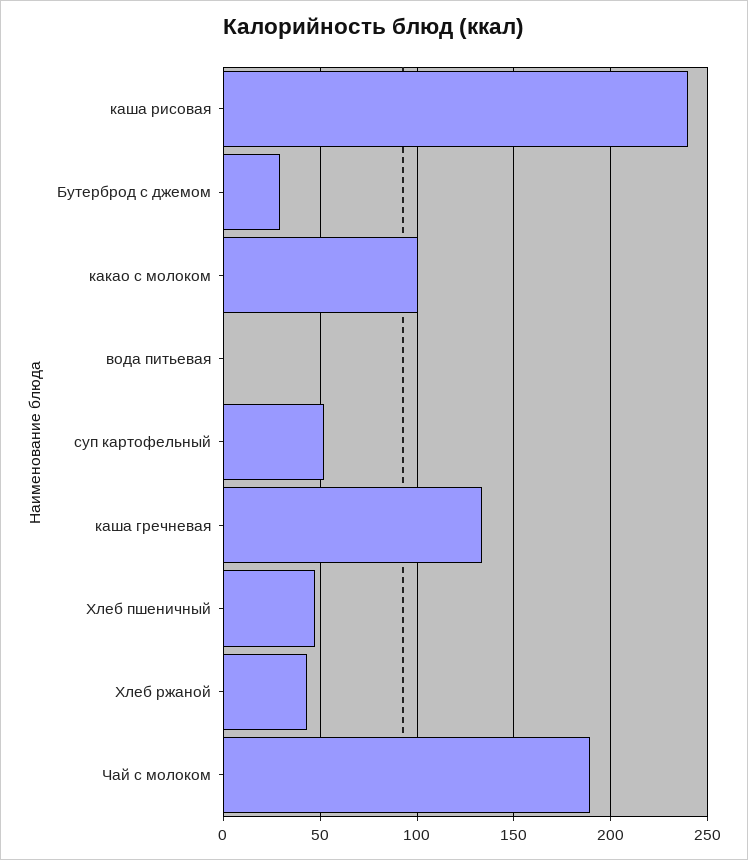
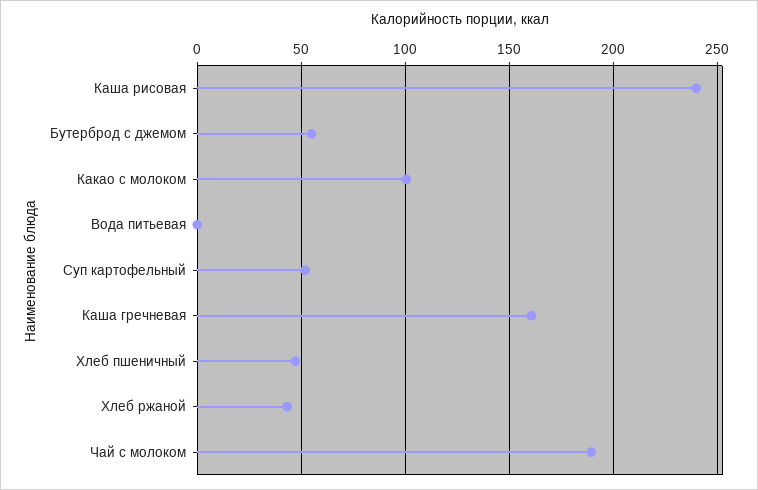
  {
    "каша рисовая": 240,
-   "Бутерброд с джемом": 30,
+   "Бутерброд с джемом": 55,
    "какао с молоком": 100,
    "вода питьевая": 0,
    "суп картофельный": 50,
-   "каша гречневая": 135,
+   "каша гречневая": 160,
    "Хлеб пшеничный": 45,
    "Хлеб ржаной": 45,
    "Чай с молоком": 190
  }

